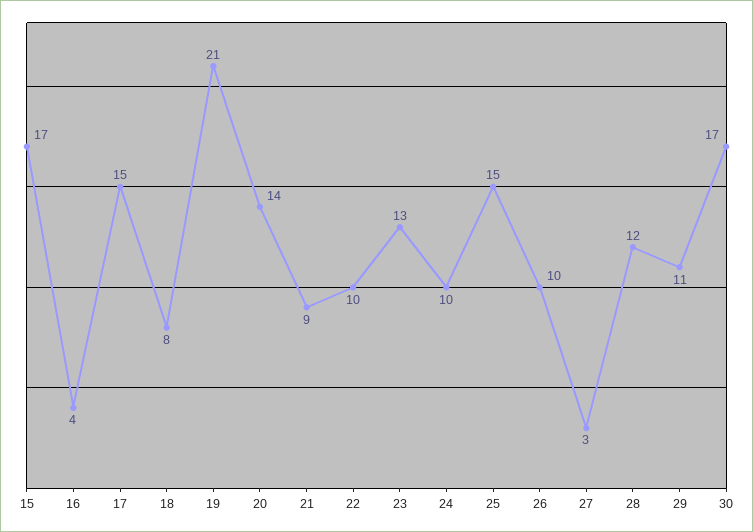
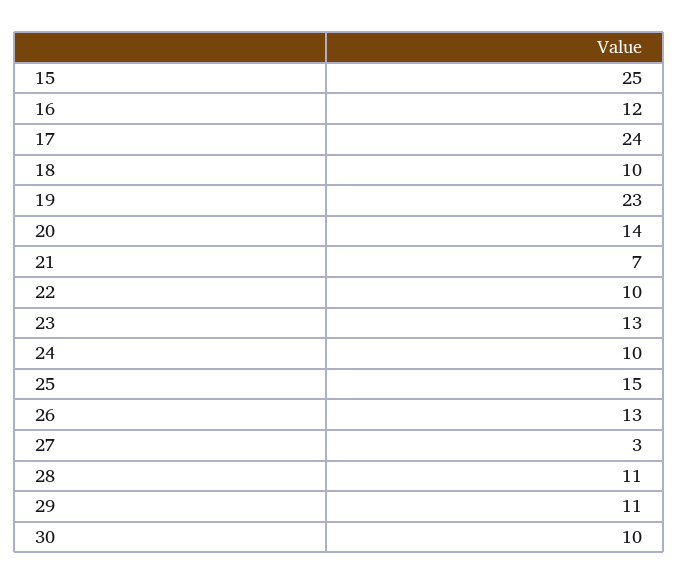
  {
-   "15": 17,
+   "15": 25,
-   "16": 4,
+   "16": 12,
-   "17": 15,
+   "17": 24,
-   "18": 8,
+   "18": 10,
-   "19": 21,
+   "19": 23,
    "20": 14,
-   "21": 9,
+   "21": 7,
    "22": 10,
    "23": 13,
    "24": 10,
    "25": 15,
-   "26": 10,
+   "26": 13,
    "27": 3,
-   "28": 12,
+   "28": 11,
    "29": 11,
-   "30": 17
+   "30": 10
  }

